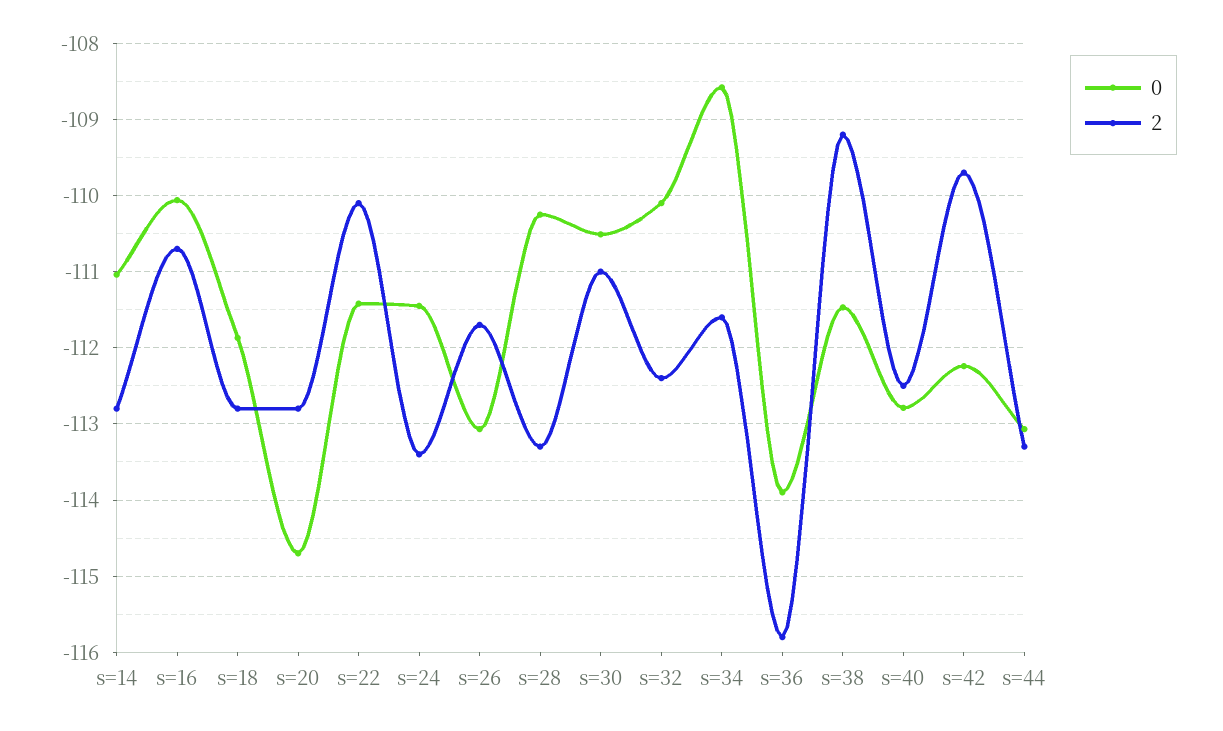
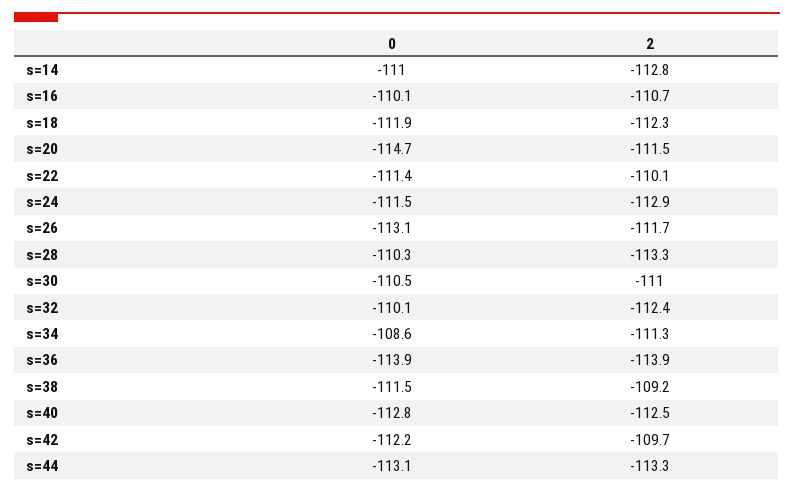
  {
    "0": {
      "s=14": -111,
      "s=16": -110.1,
      "s=18": -111.9,
      "s=20": -114.7,
      "s=22": -111.4,
      "s=24": -111.5,
      "s=26": -113.1,
      "s=28": -110.3,
      "s=30": -110.5,
      "s=32": -110.1,
      "s=34": -108.6,
      "s=36": -113.9,
      "s=38": -111.5,
      "s=40": -112.8,
      "s=42": -112.2,
      "s=44": -113.1
    },
    "2": {
      "s=14": -112.8,
      "s=16": -110.7,
-     "s=18": -112.8,
+     "s=18": -112.3,
-     "s=20": -112.8,
+     "s=20": -111.5,
      "s=22": -110.1,
-     "s=24": -113.4,
+     "s=24": -112.9,
      "s=26": -111.7,
      "s=28": -113.3,
      "s=30": -111,
      "s=32": -112.4,
-     "s=34": -111.6,
+     "s=34": -111.3,
-     "s=36": -115.8,
+     "s=36": -113.9,
      "s=38": -109.2,
      "s=40": -112.5,
      "s=42": -109.7,
      "s=44": -113.3
    }
  }

